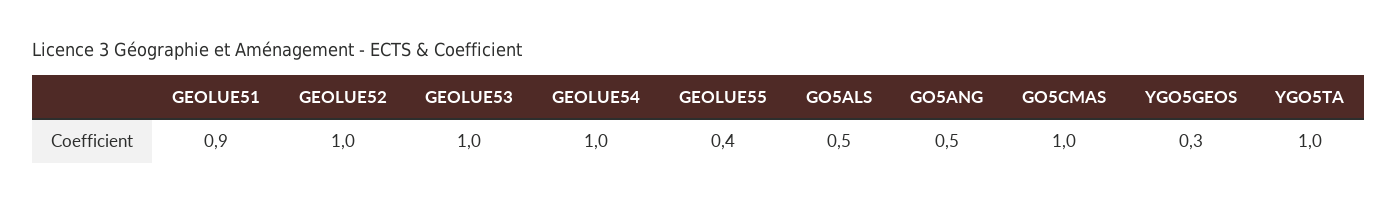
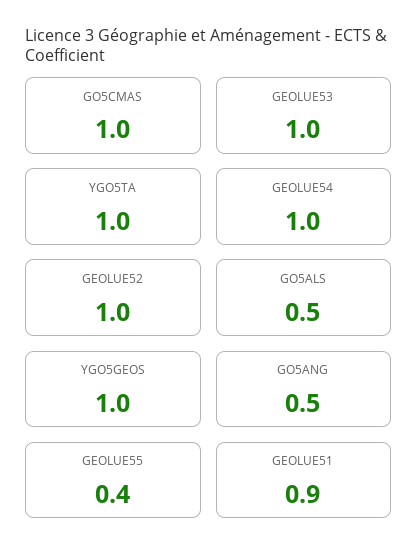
  {
    "GEOLUE51": 0.9,
    "GEOLUE52": 1,
    "GEOLUE53": 1,
    "GEOLUE54": 1,
    "GEOLUE55": 0.4,
    "GO5ALS": 0.5,
    "GO5ANG": 0.5,
    "GO5CMAS": 1,
-   "YGO5GEOS": 0.3,
+   "YGO5GEOS": 1,
    "YGO5TA": 1
  }

